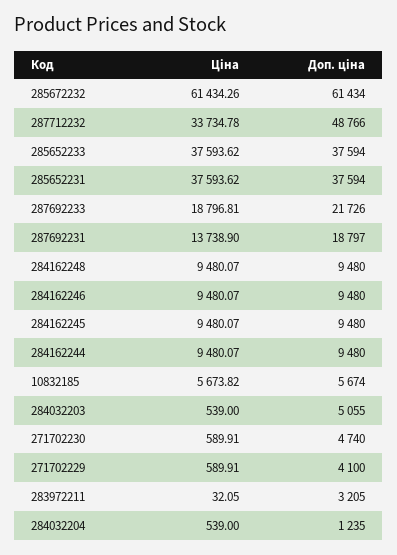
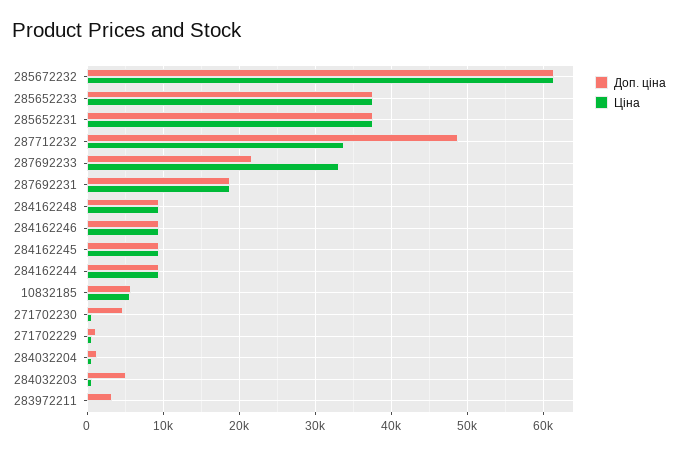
  {
    "Ціна": {
      "285672232": 61434.26,
      "287712232": 33734.78,
      "285652233": 37593.62,
      "285652231": 37593.62,
-     "287692233": 18796.81,
+     "287692233": 33000,
-     "287692231": 13738.9,
+     "287692231": 19000,
      "284162248": 9480.07,
      "284162246": 9480.07,
      "284162245": 9480.07,
      "284162244": 9480.07,
      "10832185": 5673.82,
      "284032203": 539,
      "271702230": 589.91,
      "271702229": 589.91,
      "283972211": 32.05,
      "284032204": 539
    },
    "Доп. ціна": {
      "285672232": 61434,
      "287712232": 48766,
      "285652233": 37594,
      "285652231": 37594,
      "287692233": 21726,
      "287692231": 18797,
      "284162248": 9480,
      "284162246": 9480,
      "284162245": 9480,
      "284162244": 9480,
      "10832185": 5674,
      "284032203": 5055,
      "271702230": 4740,
-     "271702229": 4100,
+     "271702229": 1000,
      "283972211": 3205,
      "284032204": 1235
    }
  }

